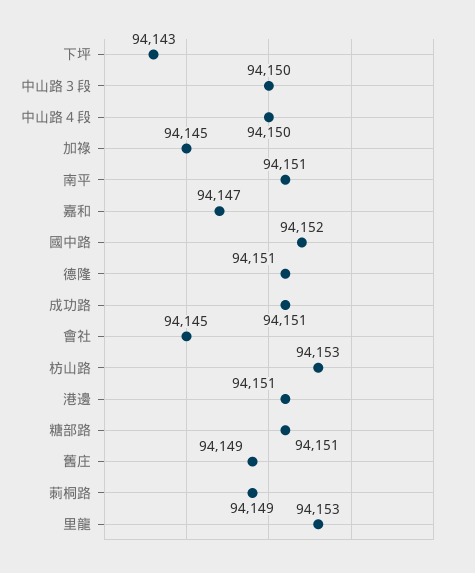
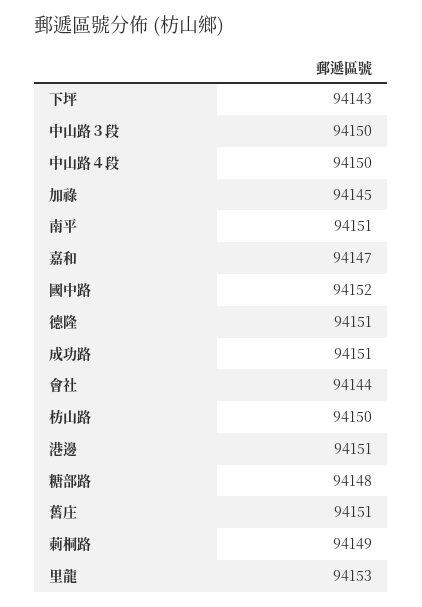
  {
    "下坪": 94143,
    "中山路３段": 94150,
    "中山路４段": 94150,
    "加祿": 94145,
    "南平": 94151,
    "嘉和": 94147,
    "國中路": 94152,
    "德隆": 94151,
    "成功路": 94151,
-   "會社": 94145,
+   "會社": 94144,
-   "枋山路": 94153,
+   "枋山路": 94150,
    "港邊": 94151,
-   "糖部路": 94151,
+   "糖部路": 94148,
-   "舊庄": 94149,
+   "舊庄": 94151,
    "莿桐路": 94149,
    "里龍": 94153
  }

